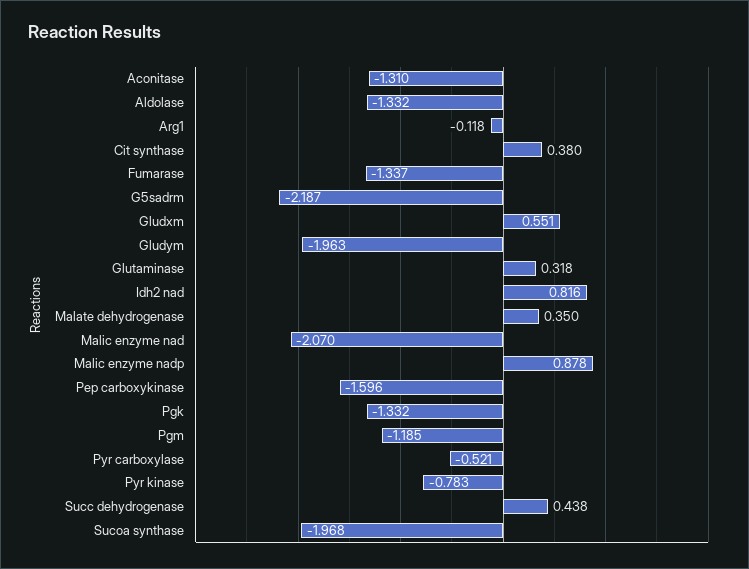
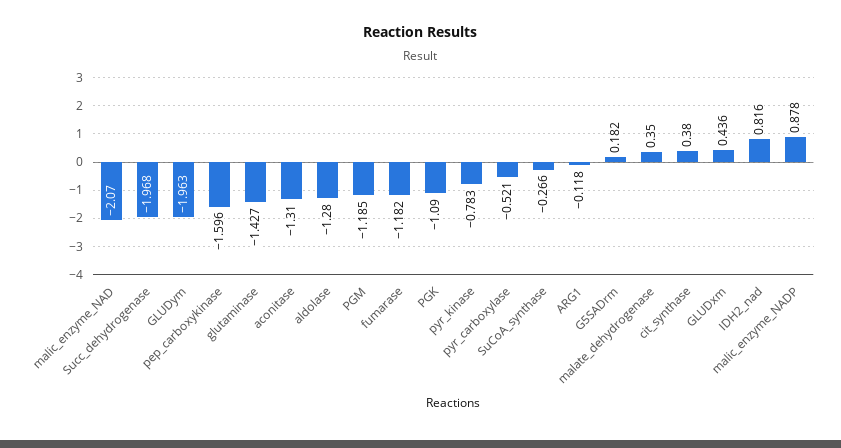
  {
    "Aconitase": -1.31,
-   "Aldolase": -1.332,
+   "Aldolase": -1.28,
    "Arg1": -0.118,
    "Cit synthase": 0.38,
-   "Fumarase": -1.337,
+   "Fumarase": -1.182,
-   "G5sadrm": -2.187,
+   "G5sadrm": 0.182,
-   "Gludxm": 0.551,
+   "Gludxm": 0.436,
    "Gludym": -1.963,
-   "Glutaminase": 0.318,
+   "Glutaminase": -1.427,
    "Idh2 nad": 0.816,
    "Malate dehydrogenase": 0.35,
    "Malic enzyme nad": -2.07,
    "Malic enzyme nadp": 0.878,
    "Pep carboxykinase": -1.596,
-   "Pgk": -1.332,
+   "Pgk": -1.09,
    "Pgm": -1.185,
    "Pyr carboxylase": -0.521,
    "Pyr kinase": -0.783,
-   "Succ dehydrogenase": 0.438,
+   "Succ dehydrogenase": -1.968,
-   "Sucoa synthase": -1.968
+   "Sucoa synthase": -0.266
  }

